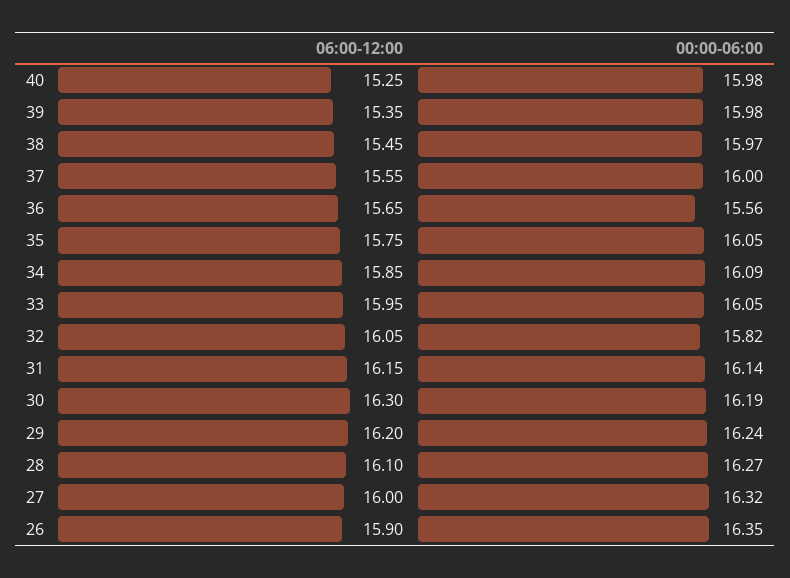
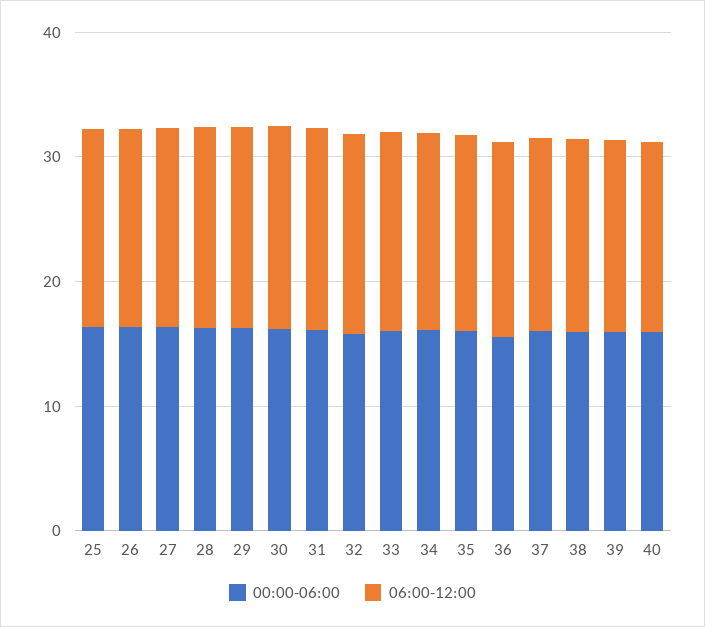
  {
    "06:00-12:00": {
      "40": 15.25,
      "39": 15.35,
      "38": 15.45,
      "37": 15.55,
      "36": 15.65,
      "35": 15.75,
      "34": 15.85,
      "33": 15.95,
      "32": 16.05,
      "31": 16.15,
      "30": 16.3,
      "29": 16.2,
      "28": 16.1,
      "27": 16,
-     "26": 15.9
+     "26": 15.9,
+     "25": 16
    },
    "00:00-06:00": {
      "40": 15.98,
      "39": 15.98,
      "38": 15.97,
      "37": 16,
      "36": 15.56,
      "35": 16.05,
      "34": 16.09,
      "33": 16.05,
      "32": 15.82,
      "31": 16.14,
      "30": 16.19,
      "29": 16.24,
      "28": 16.27,
      "27": 16.32,
-     "26": 16.35
+     "26": 16.35,
+     "25": 16
    }
  }

